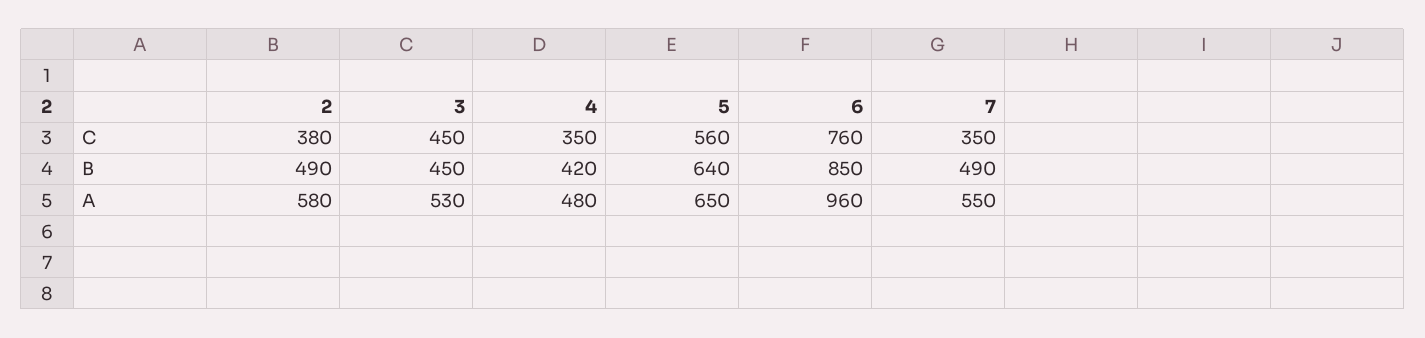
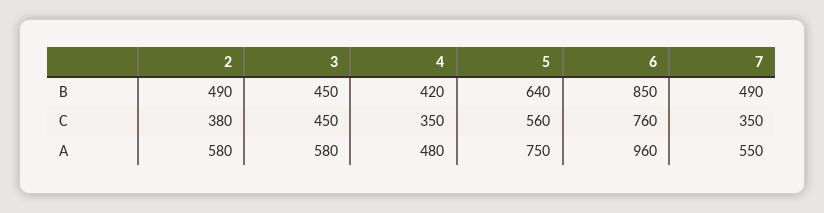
  {
    "2": {
      "C": 380,
      "B": 490,
      "A": 580
    },
    "3": {
      "C": 450,
      "B": 450,
-     "A": 530
+     "A": 580
    },
    "4": {
      "C": 350,
      "B": 420,
      "A": 480
    },
    "5": {
      "C": 560,
      "B": 640,
-     "A": 650
+     "A": 750
    },
    "6": {
      "C": 760,
      "B": 850,
      "A": 960
    },
    "7": {
      "C": 350,
      "B": 490,
      "A": 550
    }
  }

